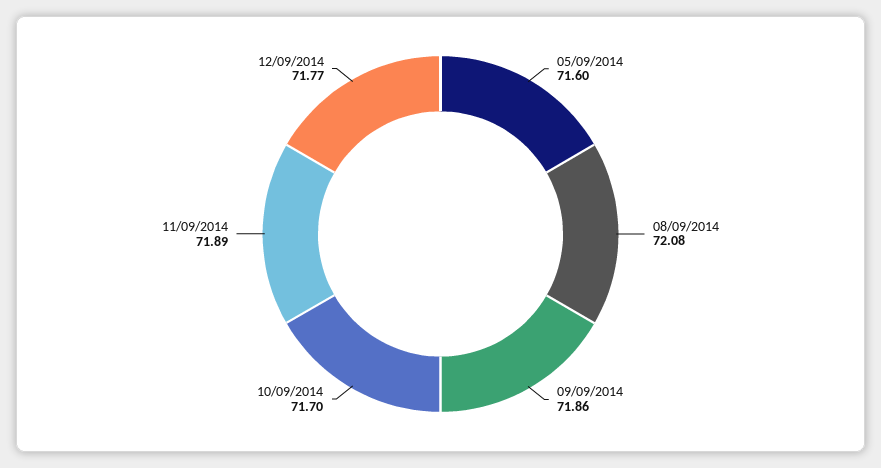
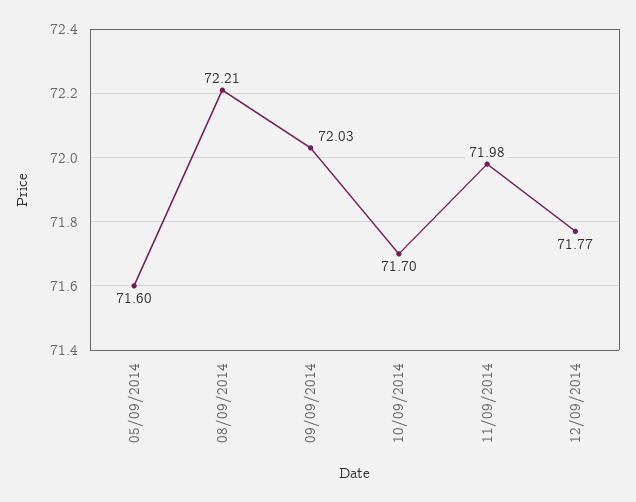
  {
    "05/09/2014": 71.6,
-   "08/09/2014": 72.08,
+   "08/09/2014": 72.21,
-   "09/09/2014": 71.86,
+   "09/09/2014": 72.03,
    "10/09/2014": 71.7,
-   "11/09/2014": 71.89,
+   "11/09/2014": 71.98,
    "12/09/2014": 71.77
  }

